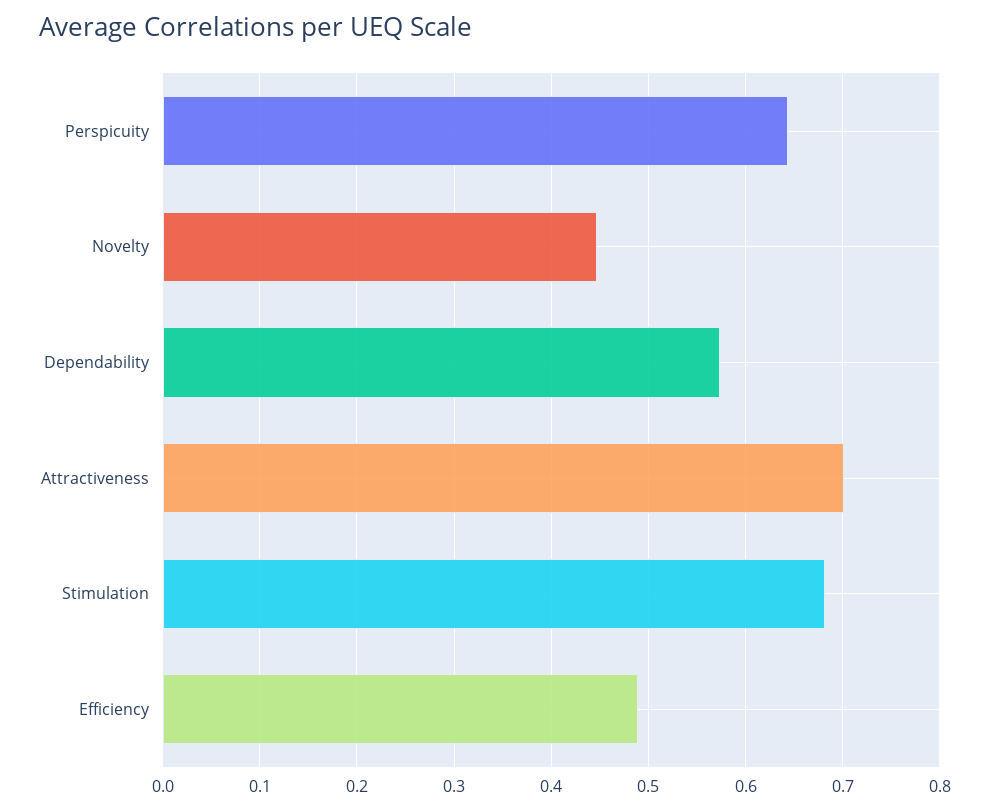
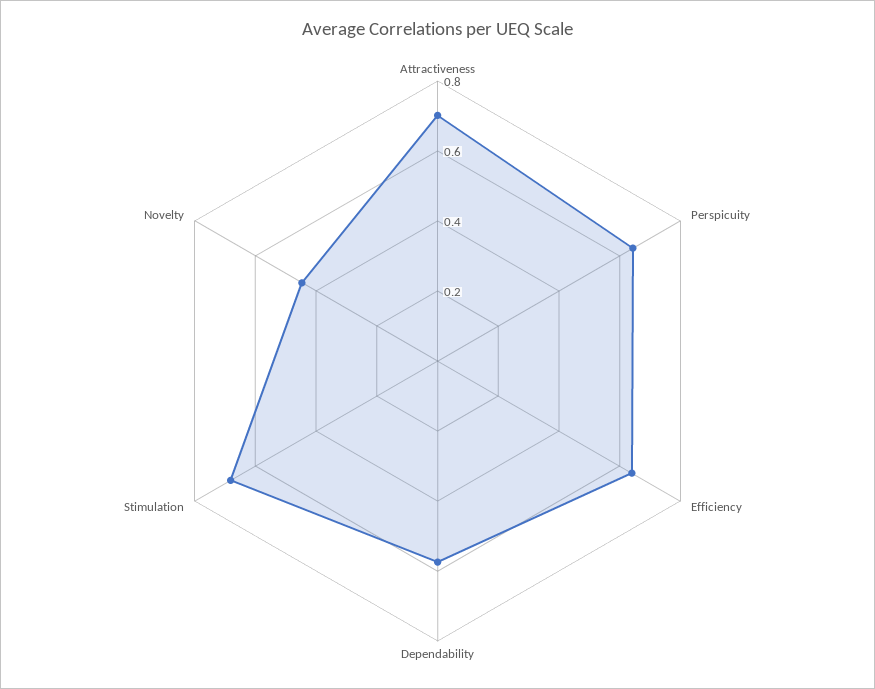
  {
    "Perspicuity": 0.64,
    "Novelty": 0.45,
    "Dependability": 0.57,
    "Attractiveness": 0.7,
    "Stimulation": 0.68,
-   "Efficiency": 0.49
+   "Efficiency": 0.65
  }

